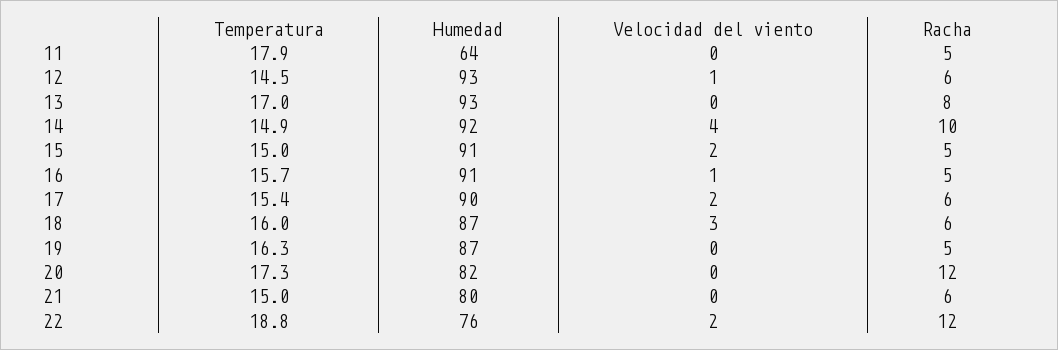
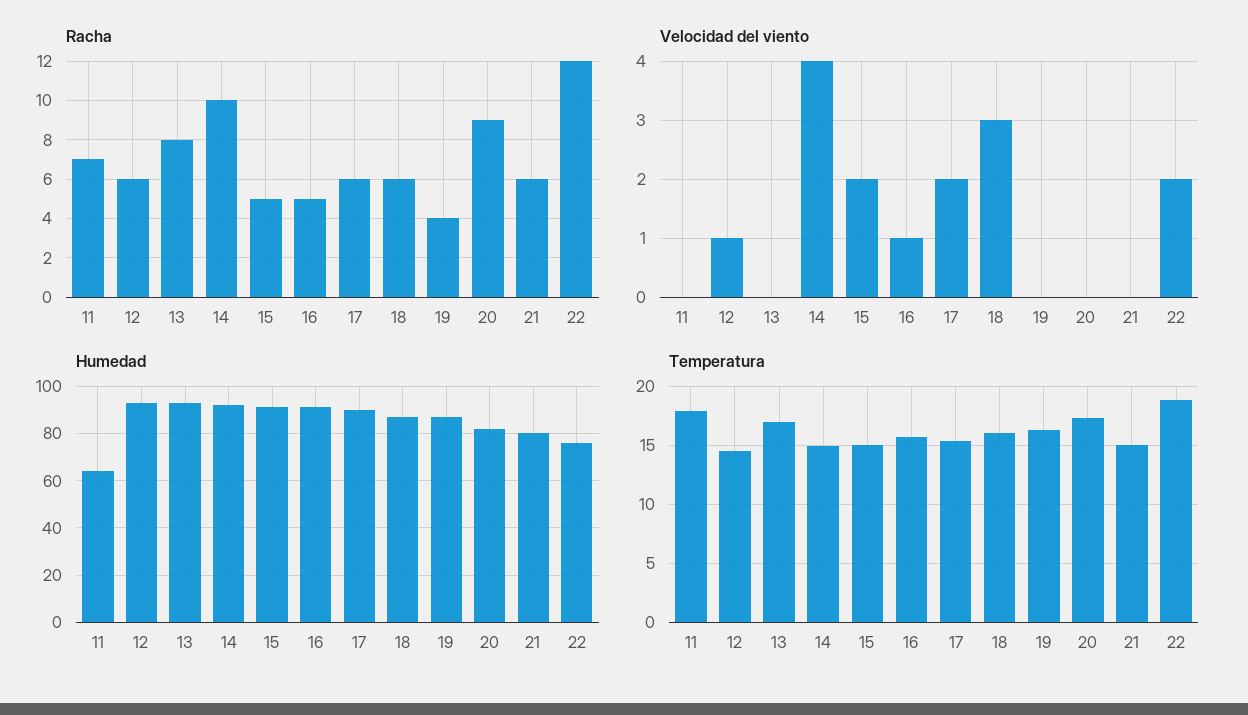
  {
    "Temperatura": {
      "11": 17.9,
      "12": 14.5,
      "13": 17,
      "14": 14.9,
      "15": 15,
      "16": 15.7,
      "17": 15.4,
      "18": 16,
      "19": 16.3,
      "20": 17.3,
      "21": 15,
      "22": 18.8
    },
    "Humedad": {
      "11": 64,
      "12": 93,
      "13": 93,
      "14": 92,
      "15": 91,
      "16": 91,
      "17": 90,
      "18": 87,
      "19": 87,
      "20": 82,
      "21": 80,
      "22": 76
    },
    "Velocidad del viento": {
      "11": 0,
      "12": 1,
      "13": 0,
      "14": 4,
      "15": 2,
      "16": 1,
      "17": 2,
      "18": 3,
      "19": 0,
      "20": 0,
      "21": 0,
      "22": 2
    },
    "Racha": {
-     "11": 5,
+     "11": 7,
      "12": 6,
      "13": 8,
      "14": 10,
      "15": 5,
      "16": 5,
      "17": 6,
      "18": 6,
-     "19": 5,
+     "19": 4,
-     "20": 12,
+     "20": 9,
      "21": 6,
      "22": 12
    }
  }

